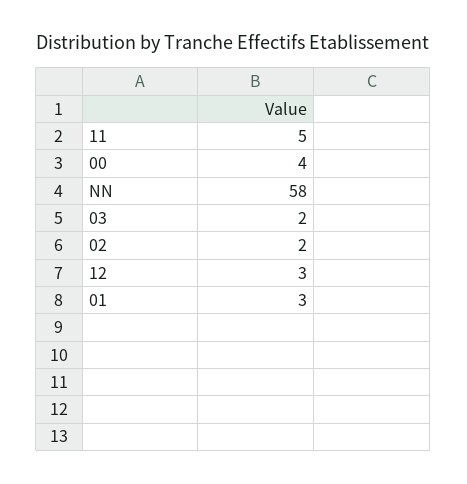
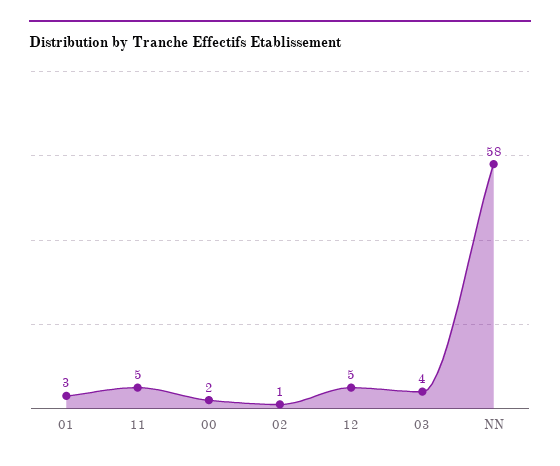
  {
    "11": 5,
-   "00": 4,
+   "00": 2,
    "NN": 58,
-   "03": 2,
+   "03": 4,
-   "02": 2,
+   "02": 1,
-   "12": 3,
+   "12": 5,
    "01": 3
  }

